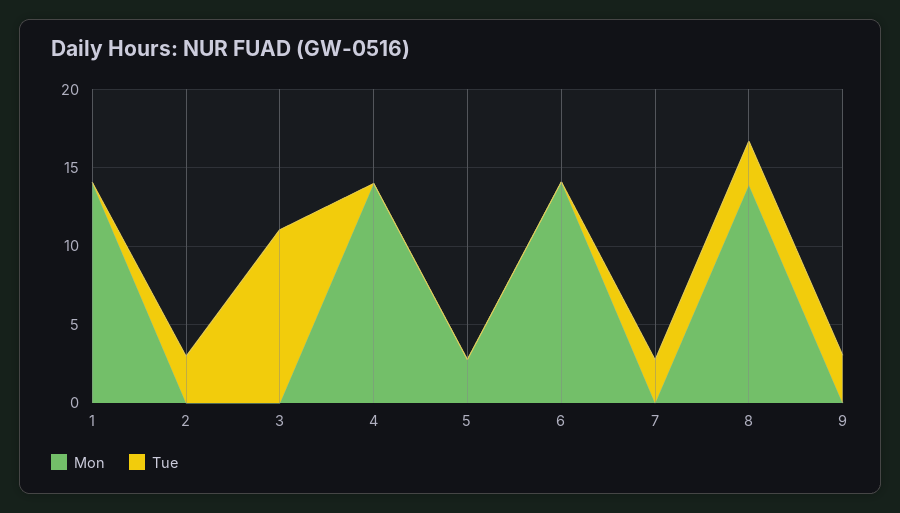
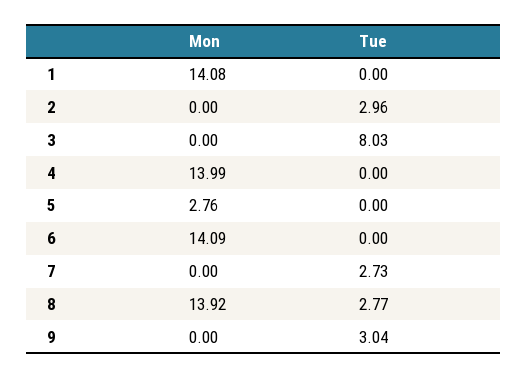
  {
    "Mon": {
      "1": 14.08,
      "2": 0,
      "3": 0,
      "4": 13.99,
      "5": 2.76,
      "6": 14.09,
      "7": 0,
      "8": 13.92,
      "9": 0
    },
    "Tue": {
      "1": 0,
      "2": 2.96,
-     "3": 11,
+     "3": 8.03,
      "4": 0,
      "5": 0,
      "6": 0,
      "7": 2.73,
      "8": 2.77,
      "9": 3.04
    }
  }

